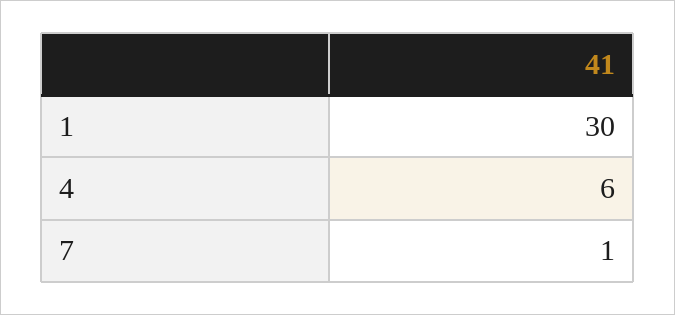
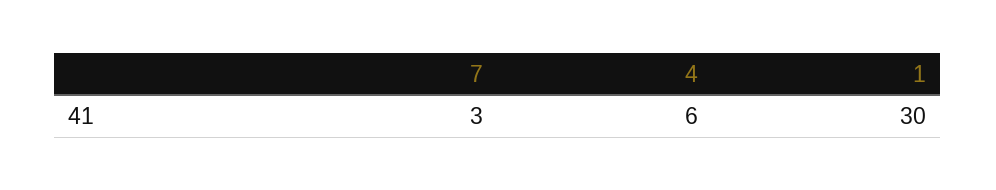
  {
    "1": 30,
    "4": 6,
-   "7": 1
+   "7": 3
  }

